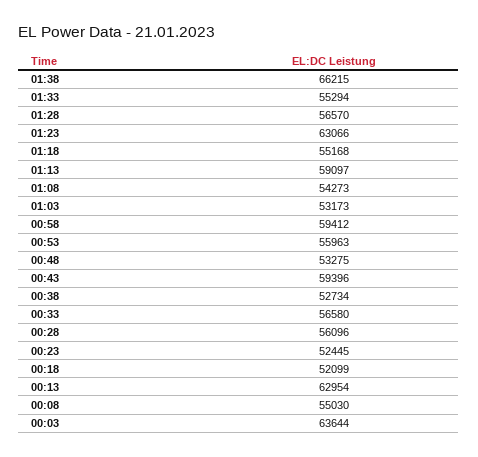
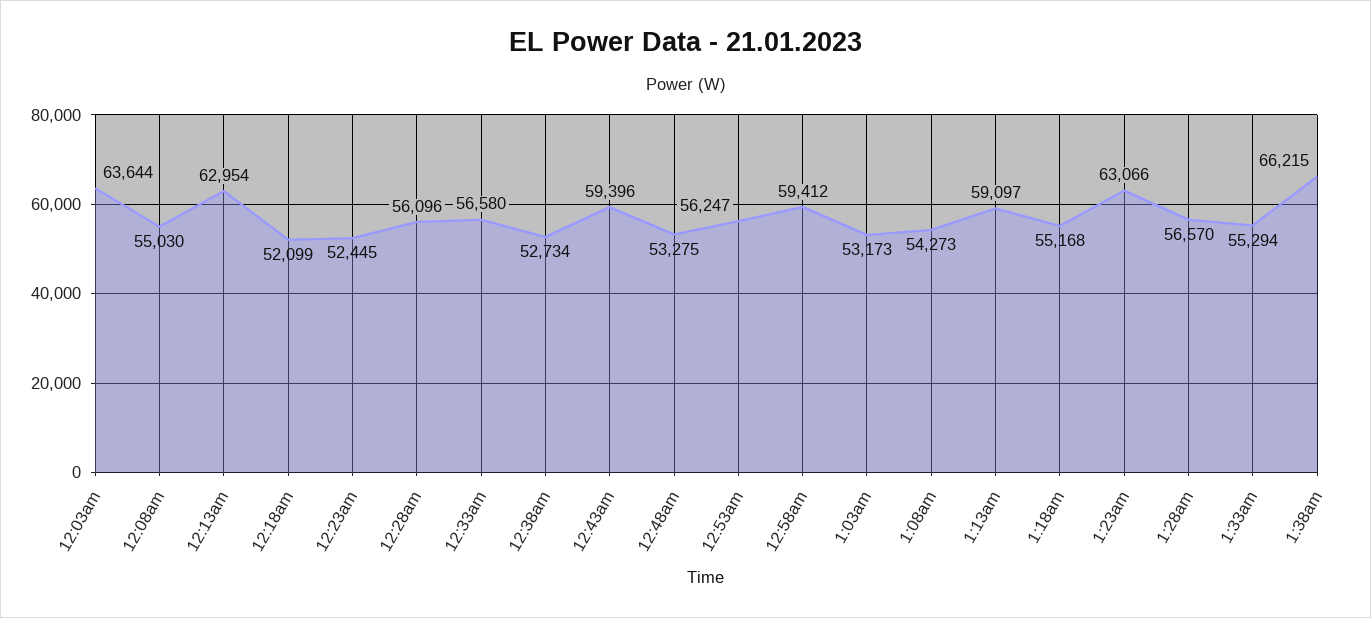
  {
    "01:38": 66215,
    "01:33": 55294,
    "01:28": 56570,
    "01:23": 63066,
    "01:18": 55168,
    "01:13": 59097,
    "01:08": 54273,
    "01:03": 53173,
    "00:58": 59412,
-   "00:53": 55963,
+   "00:53": 56247,
    "00:48": 53275,
    "00:43": 59396,
    "00:38": 52734,
    "00:33": 56580,
    "00:28": 56096,
    "00:23": 52445,
    "00:18": 52099,
    "00:13": 62954,
    "00:08": 55030,
    "00:03": 63644
  }

